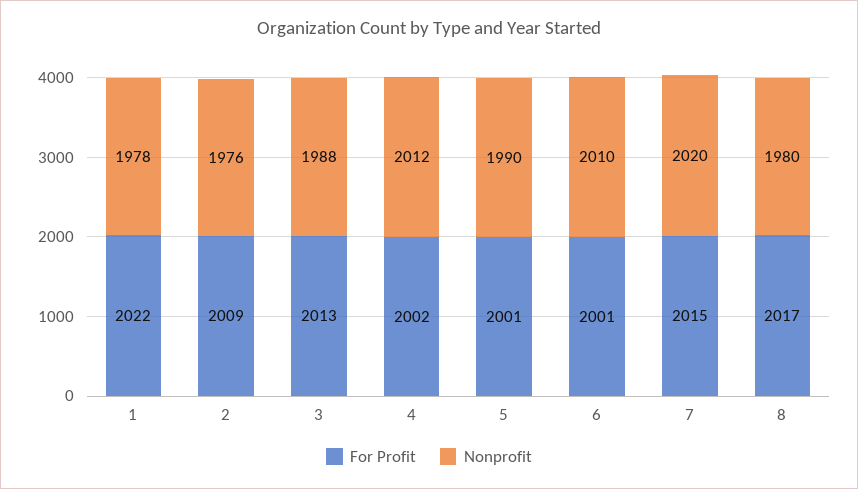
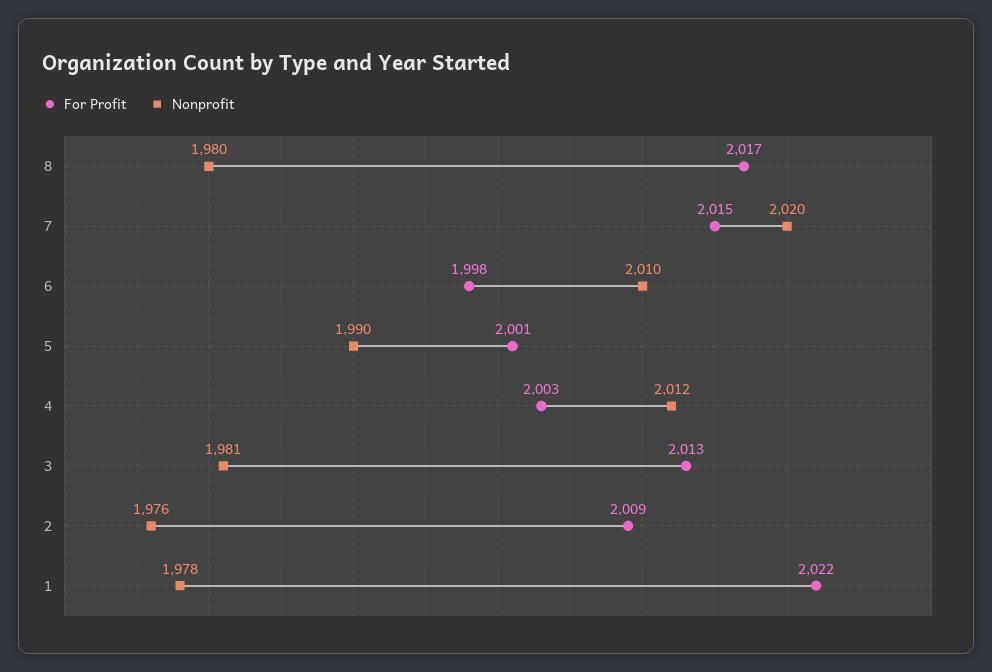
  {
    "For Profit": {
      "1": 2022,
      "2": 2009,
      "3": 2013,
-     "4": 2002,
+     "4": 2003,
      "5": 2001,
-     "6": 2001,
+     "6": 1998,
      "7": 2015,
      "8": 2017
    },
    "Nonprofit": {
      "1": 1978,
      "2": 1976,
-     "3": 1988,
+     "3": 1981,
      "4": 2012,
      "5": 1990,
      "6": 2010,
      "7": 2020,
      "8": 1980
    }
  }

